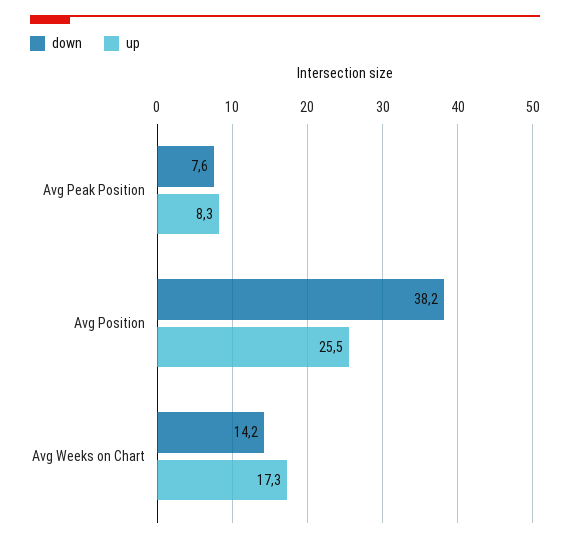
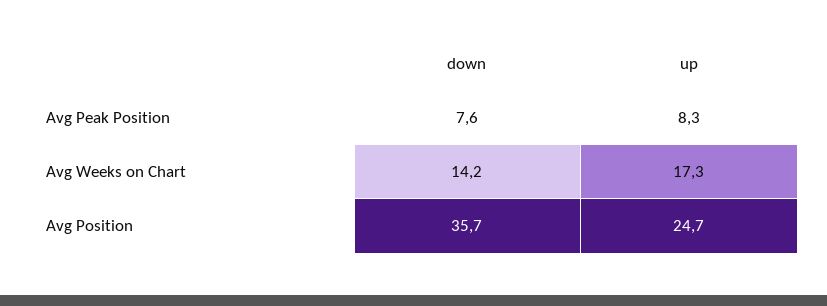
  {
    "down": {
      "Avg Peak Position": 7.6,
-     "Avg Position": 38.2,
+     "Avg Position": 35.7,
      "Avg Weeks on Chart": 14.2
    },
    "up": {
      "Avg Peak Position": 8.3,
-     "Avg Position": 25.5,
+     "Avg Position": 24.7,
      "Avg Weeks on Chart": 17.3
    }
  }

